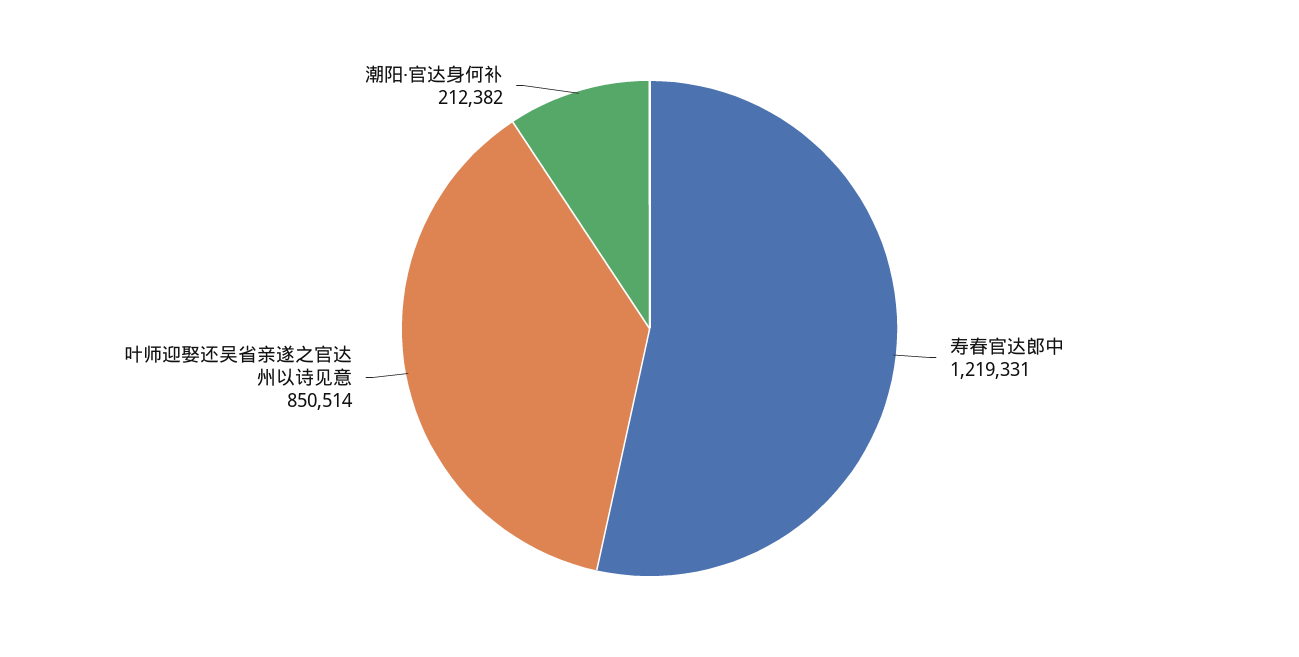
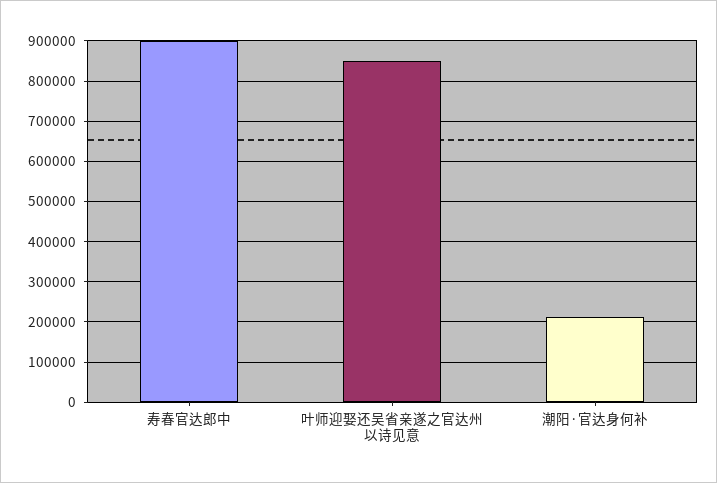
  {
-   "寿春官达郎中": 1219331,
+   "寿春官达郎中": 900000,
    "叶师迎娶还吴省亲遂之官达州以诗见意": 850514,
    "潮阳·官达身何补": 212382
  }

